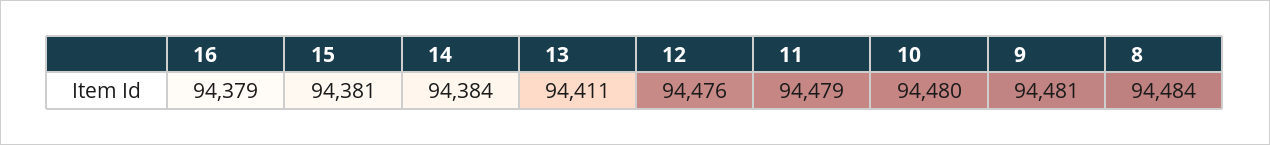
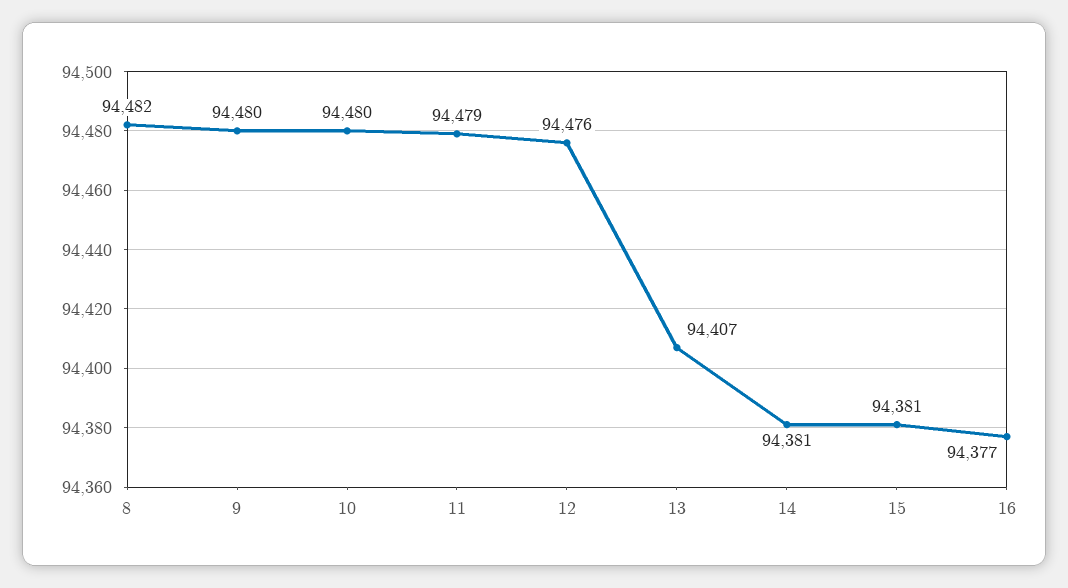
  {
-   "16": 94379,
+   "16": 94377,
    "15": 94381,
-   "14": 94384,
+   "14": 94381,
-   "13": 94411,
+   "13": 94407,
    "12": 94476,
    "11": 94479,
    "10": 94480,
-   "9": 94481,
+   "9": 94480,
-   "8": 94484
+   "8": 94482
  }

